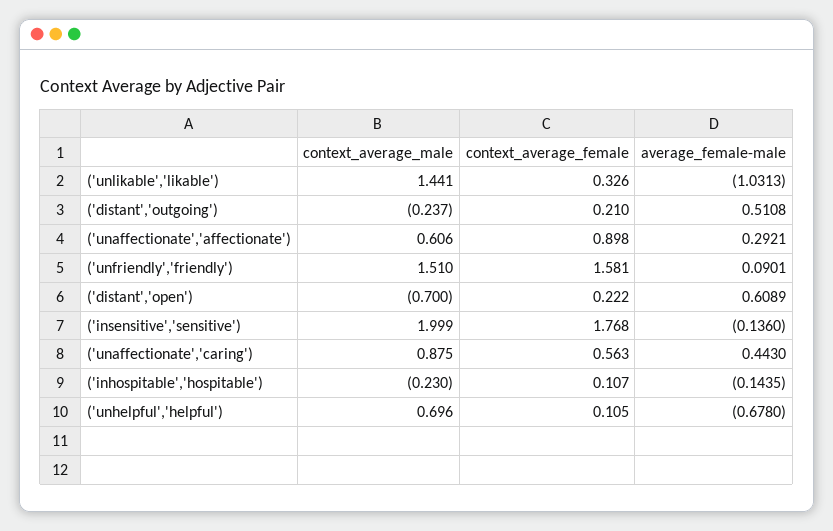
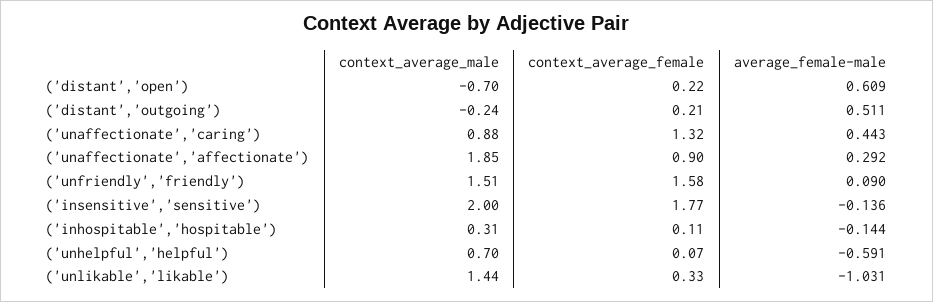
  {
    "context_average_male": {
      "('unlikable','likable')": 1.441,
      "('distant','outgoing')": -0.237,
-     "('unaffectionate','affectionate')": 0.606,
+     "('unaffectionate','affectionate')": 1.85,
      "('unfriendly','friendly')": 1.51,
      "('distant','open')": -0.7,
      "('insensitive','sensitive')": 1.999,
      "('unaffectionate','caring')": 0.875,
-     "('inhospitable','hospitable')": -0.23,
+     "('inhospitable','hospitable')": 0.31,
      "('unhelpful','helpful')": 0.696
    },
    "context_average_female": {
      "('unlikable','likable')": 0.326,
      "('distant','outgoing')": 0.21,
      "('unaffectionate','affectionate')": 0.898,
      "('unfriendly','friendly')": 1.581,
      "('distant','open')": 0.222,
      "('insensitive','sensitive')": 1.768,
-     "('unaffectionate','caring')": 0.563,
+     "('unaffectionate','caring')": 1.32,
      "('inhospitable','hospitable')": 0.107,
-     "('unhelpful','helpful')": 0.105
+     "('unhelpful','helpful')": 0.07
    },
    "average_female-male": {
      "('unlikable','likable')": -1.0313,
      "('distant','outgoing')": 0.5108,
      "('unaffectionate','affectionate')": 0.2921,
      "('unfriendly','friendly')": 0.0901,
      "('distant','open')": 0.6089,
      "('insensitive','sensitive')": -0.136,
      "('unaffectionate','caring')": 0.443,
      "('inhospitable','hospitable')": -0.1435,
-     "('unhelpful','helpful')": -0.678
+     "('unhelpful','helpful')": -0.591
    }
  }

